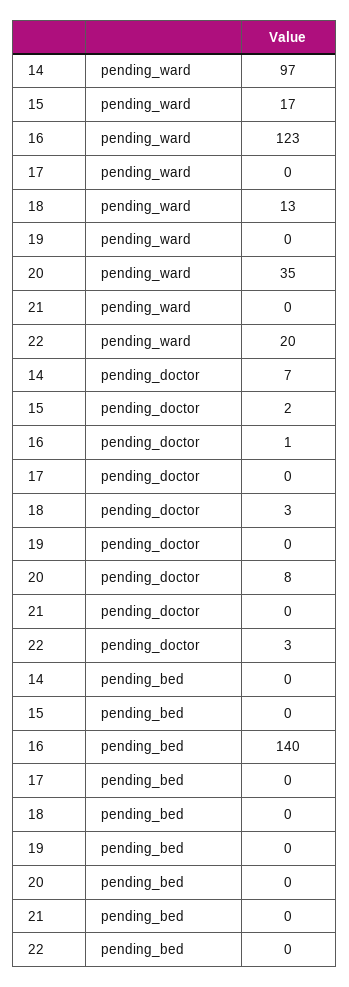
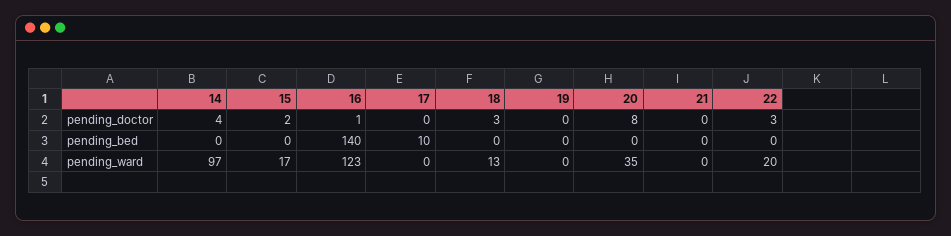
  {
    "14": {
      "pending_ward": 97,
-     "pending_doctor": 7,
+     "pending_doctor": 4,
      "pending_bed": 0
    },
    "15": {
      "pending_ward": 17,
      "pending_doctor": 2,
      "pending_bed": 0
    },
    "16": {
      "pending_ward": 123,
      "pending_doctor": 1,
      "pending_bed": 140
    },
    "17": {
      "pending_ward": 0,
      "pending_doctor": 0,
-     "pending_bed": 0
+     "pending_bed": 10
    },
    "18": {
      "pending_ward": 13,
      "pending_doctor": 3,
      "pending_bed": 0
    },
    "19": {
      "pending_ward": 0,
      "pending_doctor": 0,
      "pending_bed": 0
    },
    "20": {
      "pending_ward": 35,
      "pending_doctor": 8,
      "pending_bed": 0
    },
    "21": {
      "pending_ward": 0,
      "pending_doctor": 0,
      "pending_bed": 0
    },
    "22": {
      "pending_ward": 20,
      "pending_doctor": 3,
      "pending_bed": 0
    }
  }

